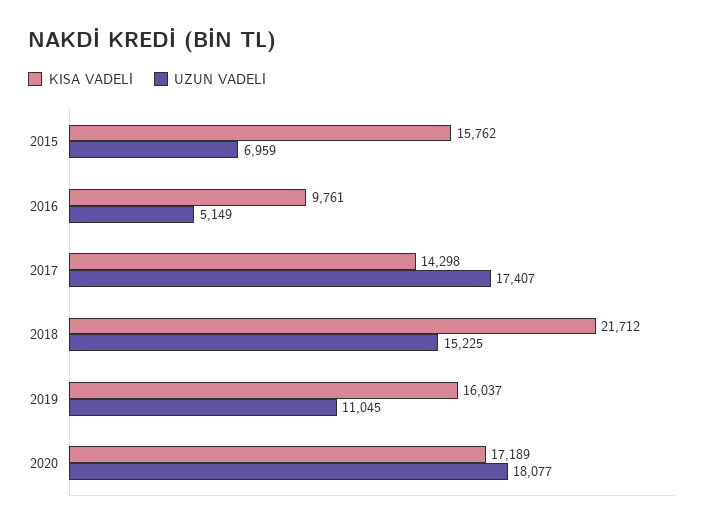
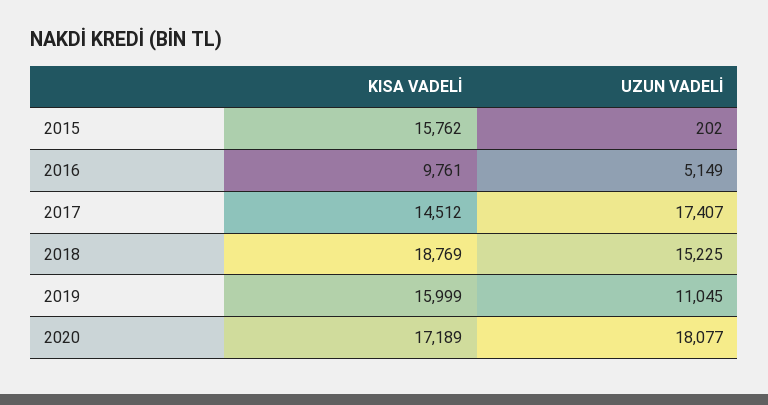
  {
    "KISA VADELİ": {
      "2015": 15762,
      "2016": 9761,
-     "2017": 14298,
+     "2017": 14512,
-     "2018": 21712,
+     "2018": 18769,
-     "2019": 16037,
+     "2019": 15999,
      "2020": 17189
    },
    "UZUN VADELİ": {
-     "2015": 6959,
+     "2015": 202,
      "2016": 5149,
      "2017": 17407,
      "2018": 15225,
      "2019": 11045,
      "2020": 18077
    }
  }

